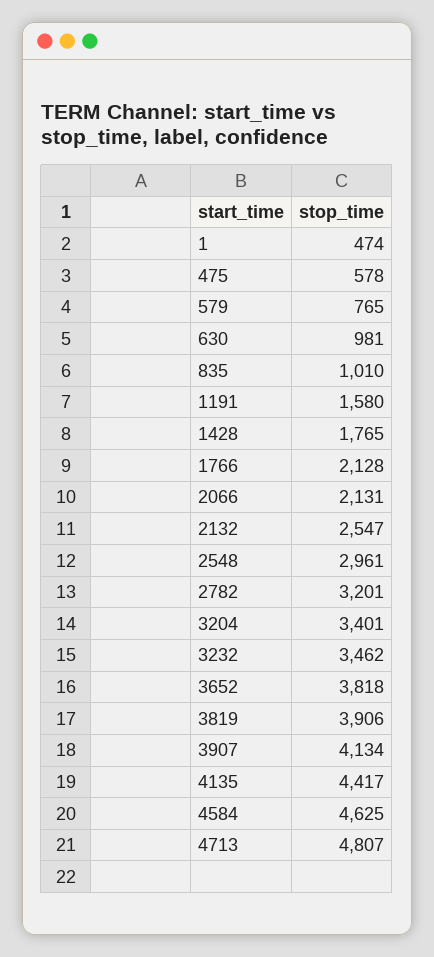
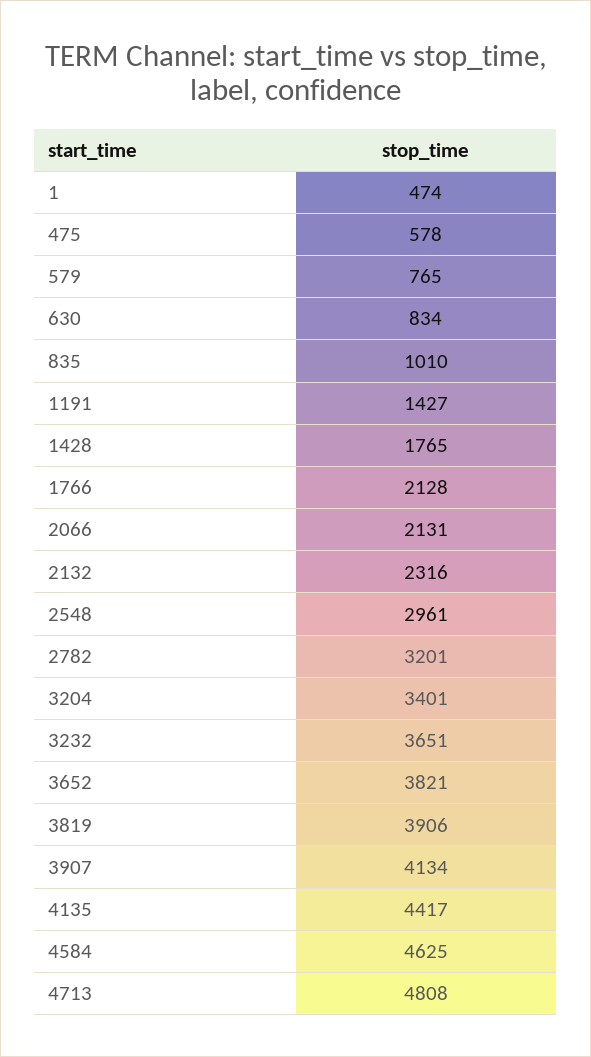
  {
    "1": 474,
    "475": 578,
    "579": 765,
-   "630": 981,
+   "630": 834,
    "835": 1010,
-   "1191": 1580,
+   "1191": 1427,
    "1428": 1765,
    "1766": 2128,
    "2066": 2131,
-   "2132": 2547,
+   "2132": 2316,
    "2548": 2961,
    "2782": 3201,
    "3204": 3401,
-   "3232": 3462,
+   "3232": 3651,
-   "3652": 3818,
+   "3652": 3821,
    "3819": 3906,
    "3907": 4134,
    "4135": 4417,
    "4584": 4625,
-   "4713": 4807
+   "4713": 4808
  }

